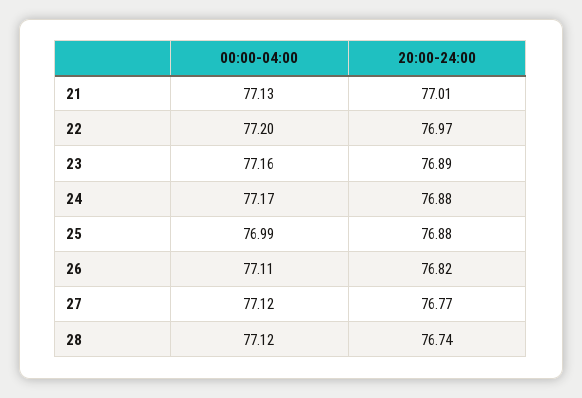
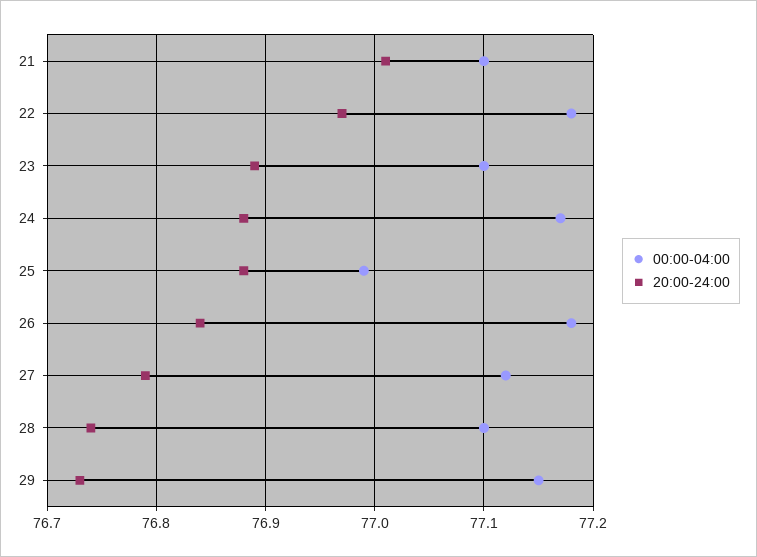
  {
    "00:00-04:00": {
-     "21": 77.13,
+     "21": 77.1,
-     "22": 77.2,
+     "22": 77.18,
-     "23": 77.16,
+     "23": 77.1,
      "24": 77.17,
      "25": 76.99,
-     "26": 77.11,
+     "26": 77.18,
      "27": 77.12,
-     "28": 77.12
+     "28": 77.1,
+     "29": 77.15
    },
    "20:00-24:00": {
      "21": 77.01,
      "22": 76.97,
      "23": 76.89,
      "24": 76.88,
      "25": 76.88,
-     "26": 76.82,
+     "26": 76.84,
-     "27": 76.77,
+     "27": 76.79,
-     "28": 76.74
+     "28": 76.74,
+     "29": 76.73
    }
  }

